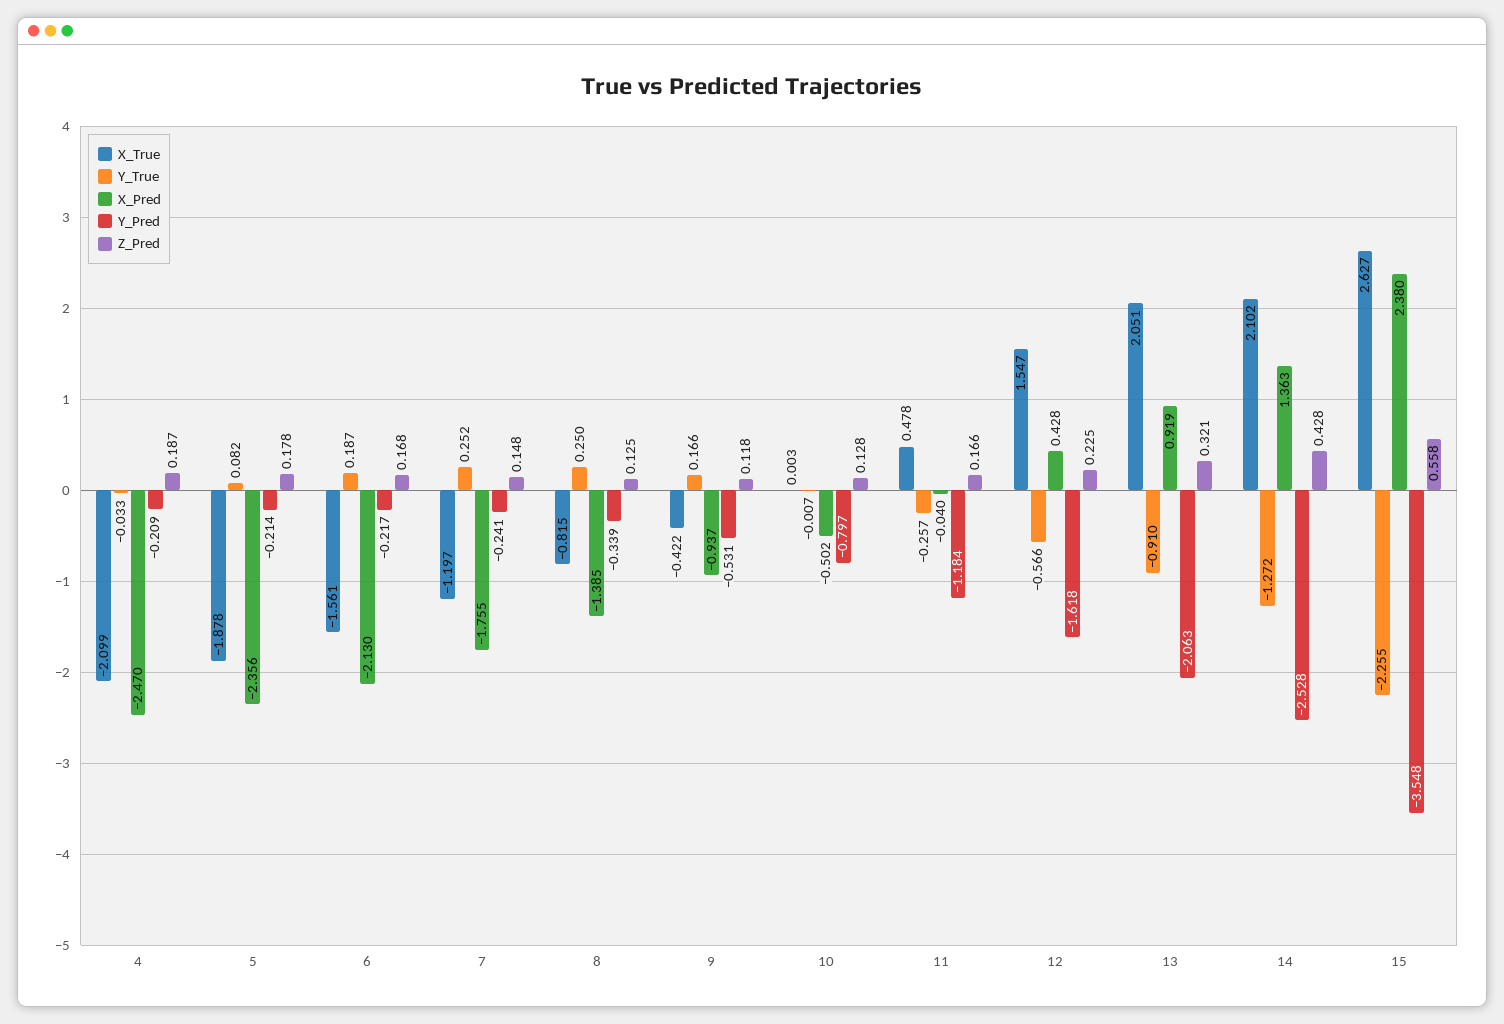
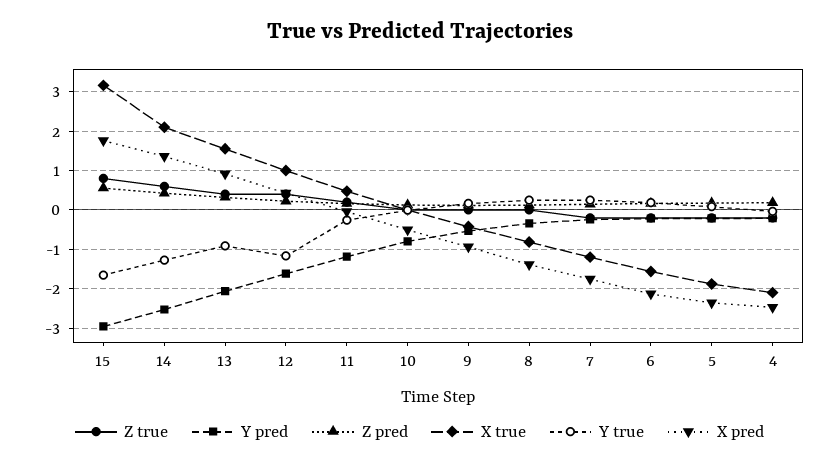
  {
    "X_True": {
      "4": -2.099,
      "5": -1.878,
      "6": -1.561,
      "7": -1.197,
      "8": -0.815,
      "9": -0.422,
      "10": 0.003,
      "11": 0.478,
-     "12": 1.547,
+     "12": 1,
-     "13": 2.051,
+     "13": 1.6,
      "14": 2.102,
-     "15": 2.627
+     "15": 3.2
    },
    "Y_True": {
      "4": -0.033,
      "5": 0.082,
      "6": 0.187,
      "7": 0.252,
      "8": 0.25,
      "9": 0.166,
      "10": -0.007,
      "11": -0.257,
-     "12": -0.566,
+     "12": -1.2,
      "13": -0.91,
      "14": -1.272,
-     "15": -2.255
+     "15": -1.6
    },
    "X_Pred": {
      "4": -2.47,
      "5": -2.356,
      "6": -2.13,
      "7": -1.755,
      "8": -1.385,
      "9": -0.937,
      "10": -0.502,
      "11": -0.04,
      "12": 0.428,
      "13": 0.919,
      "14": 1.363,
-     "15": 2.38
+     "15": 1.8
    },
    "Y_Pred": {
      "4": -0.209,
      "5": -0.214,
      "6": -0.217,
      "7": -0.241,
      "8": -0.339,
      "9": -0.531,
      "10": -0.797,
      "11": -1.184,
      "12": -1.618,
      "13": -2.063,
      "14": -2.528,
-     "15": -3.548
+     "15": -3
    },
    "Z_Pred": {
      "4": 0.187,
      "5": 0.178,
      "6": 0.168,
      "7": 0.148,
      "8": 0.125,
      "9": 0.118,
      "10": 0.128,
      "11": 0.166,
      "12": 0.225,
      "13": 0.321,
      "14": 0.428,
      "15": 0.558
-   }
+   },
+   "Z true": {
+     "15": 0.8,
+     "14": 0.6,
+     "13": 0.4,
+     "12": 0.4,
+     "11": 0.2,
+     "10": 0,
+     "9": 0,
+     "8": 0,
+     "7": -0.2,
+     "6": -0.2,
+     "5": -0.2,
+     "4": -0.2
+   }
  }

